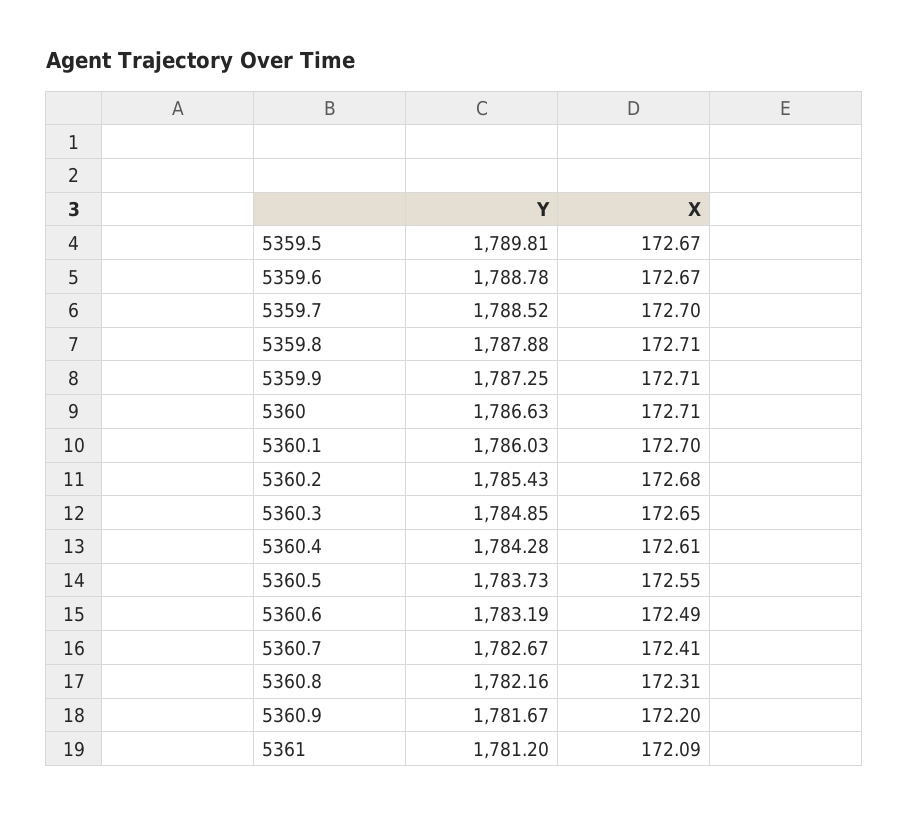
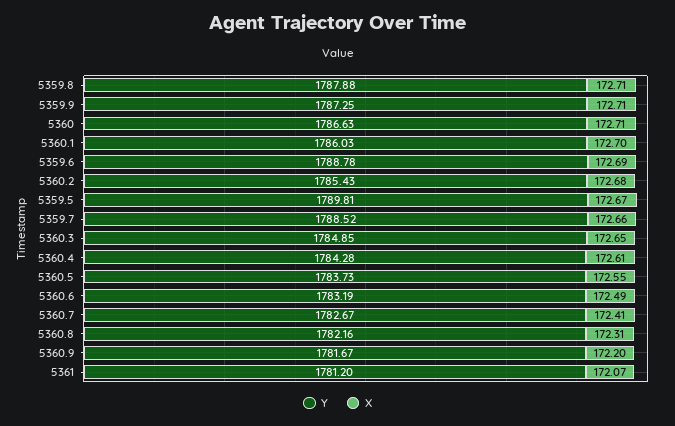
  {
    "Y": {
      "5359.5": 1789.81,
      "5359.6": 1788.78,
      "5359.7": 1788.52,
      "5359.8": 1787.88,
      "5359.9": 1787.25,
      "5360": 1786.63,
      "5360.1": 1786.03,
      "5360.2": 1785.43,
      "5360.3": 1784.85,
      "5360.4": 1784.28,
      "5360.5": 1783.73,
      "5360.6": 1783.19,
      "5360.7": 1782.67,
      "5360.8": 1782.16,
      "5360.9": 1781.67,
      "5361": 1781.2
    },
    "X": {
      "5359.5": 172.67,
-     "5359.6": 172.67,
+     "5359.6": 172.69,
-     "5359.7": 172.7,
+     "5359.7": 172.66,
      "5359.8": 172.71,
      "5359.9": 172.71,
      "5360": 172.71,
      "5360.1": 172.7,
      "5360.2": 172.68,
      "5360.3": 172.65,
      "5360.4": 172.61,
      "5360.5": 172.55,
      "5360.6": 172.49,
      "5360.7": 172.41,
      "5360.8": 172.31,
      "5360.9": 172.2,
-     "5361": 172.09
+     "5361": 172.07
    }
  }

